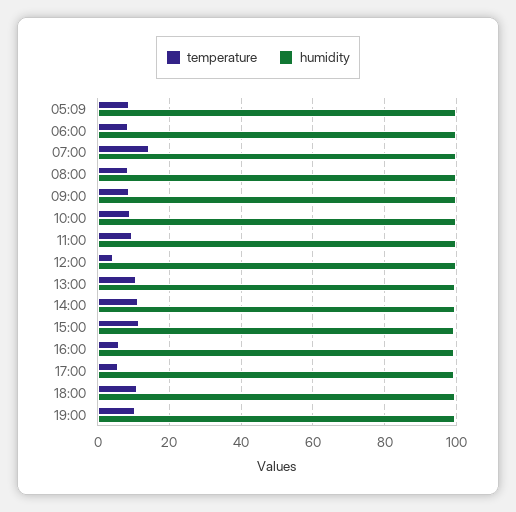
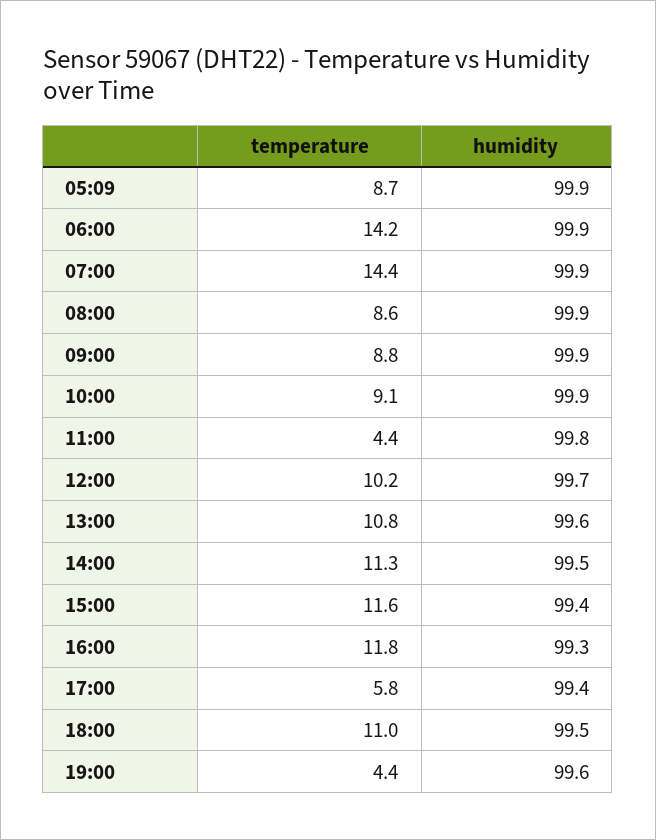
  {
    "temperature": {
      "05:09": 8.7,
-     "06:00": 8,
+     "06:00": 14.2,
      "07:00": 14.4,
      "08:00": 8.6,
      "09:00": 8.8,
      "10:00": 9.1,
-     "11:00": 10,
+     "11:00": 4.4,
-     "12:00": 4,
+     "12:00": 10.2,
      "13:00": 10.8,
      "14:00": 11.3,
      "15:00": 11.6,
-     "16:00": 6,
+     "16:00": 11.8,
      "17:00": 5.8,
      "18:00": 11,
-     "19:00": 10
+     "19:00": 4.4
    },
    "humidity": {
      "05:09": 99.9,
      "06:00": 99.9,
      "07:00": 99.9,
      "08:00": 99.9,
      "09:00": 99.9,
      "10:00": 99.9,
      "11:00": 99.8,
      "12:00": 99.7,
      "13:00": 99.6,
      "14:00": 99.5,
      "15:00": 99.4,
      "16:00": 99.3,
      "17:00": 99.4,
      "18:00": 99.5,
      "19:00": 99.6
    }
  }

